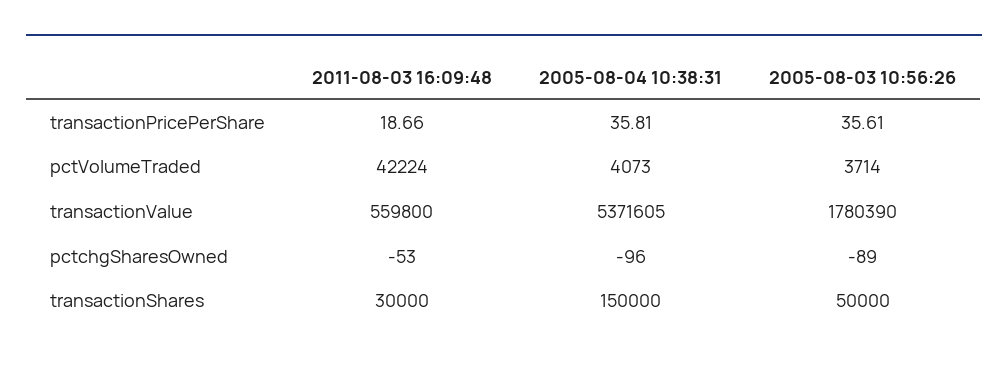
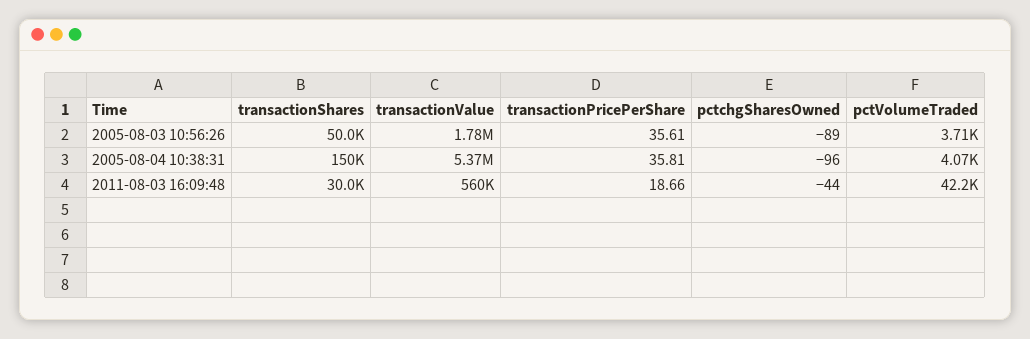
  {
    "2011-08-03 16:09:48": {
      "transactionPricePerShare": 18.66,
      "pctVolumeTraded": 42224,
      "transactionValue": 559800,
-     "pctchgSharesOwned": -53,
+     "pctchgSharesOwned": -44,
      "transactionShares": 30000
    },
    "2005-08-04 10:38:31": {
      "transactionPricePerShare": 35.81,
      "pctVolumeTraded": 4073,
      "transactionValue": 5371605,
      "pctchgSharesOwned": -96,
      "transactionShares": 150000
    },
    "2005-08-03 10:56:26": {
      "transactionPricePerShare": 35.61,
      "pctVolumeTraded": 3714,
      "transactionValue": 1780390,
      "pctchgSharesOwned": -89,
      "transactionShares": 50000
    }
  }

